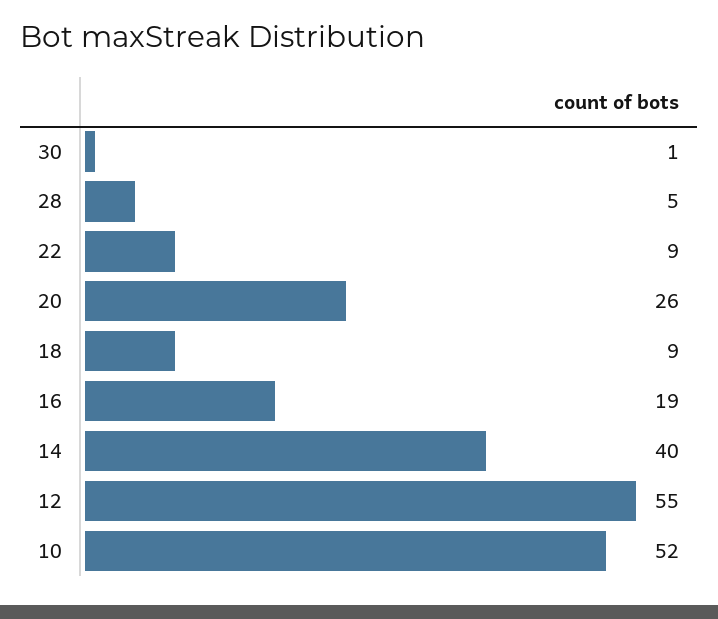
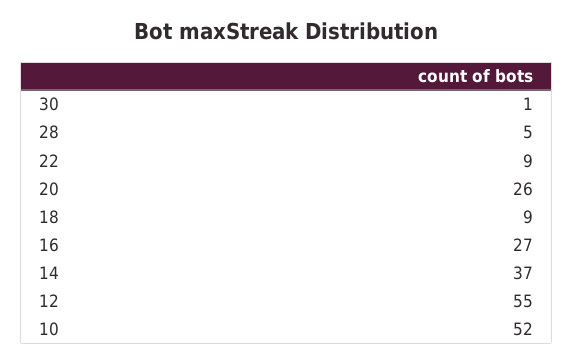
  {
    "30": 1,
    "28": 5,
    "22": 9,
    "20": 26,
    "18": 9,
-   "16": 19,
+   "16": 27,
-   "14": 40,
+   "14": 37,
    "12": 55,
    "10": 52
  }

